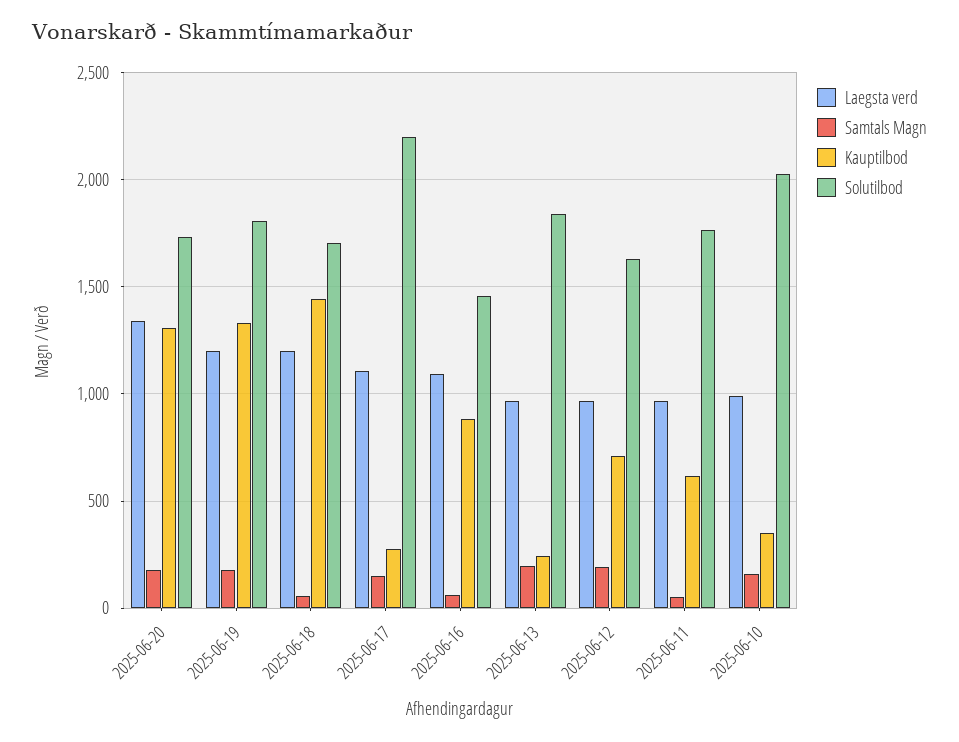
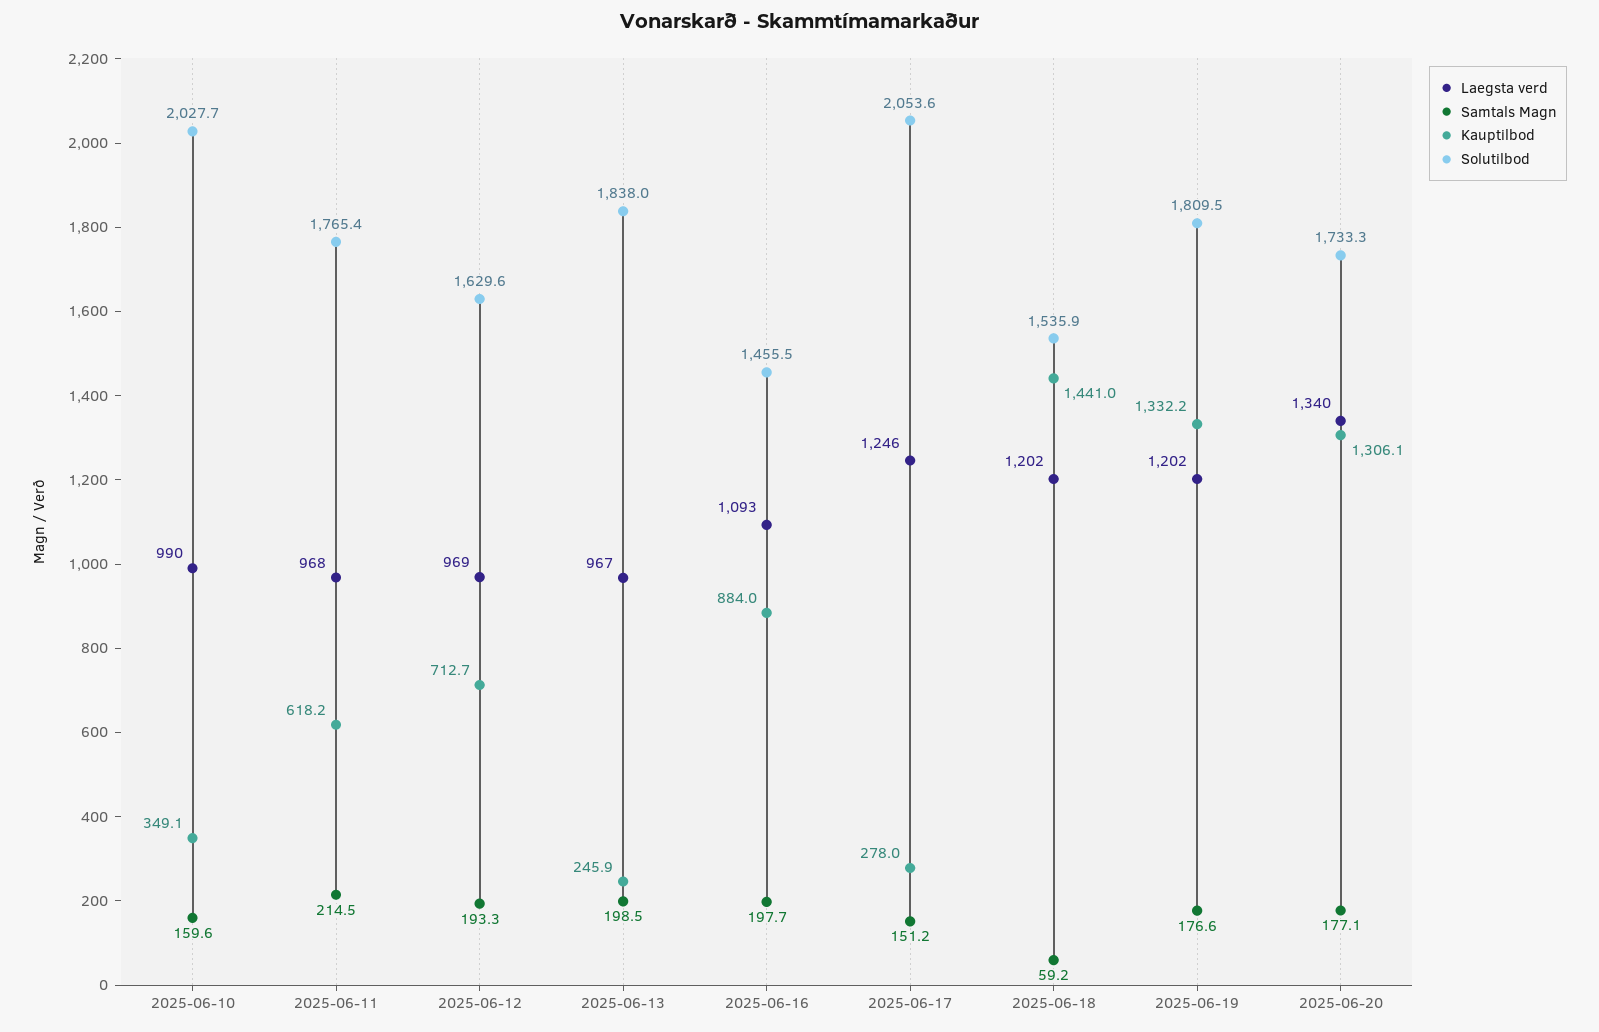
  {
    "Laegsta verd": {
      "2025-06-20": 1340,
      "2025-06-19": 1202,
      "2025-06-18": 1202,
-     "2025-06-17": 1100,
+     "2025-06-17": 1246,
      "2025-06-16": 1093,
      "2025-06-13": 967,
      "2025-06-12": 969,
      "2025-06-11": 968,
      "2025-06-10": 990
    },
    "Samtals Magn": {
      "2025-06-20": 177.1,
      "2025-06-19": 176.6,
      "2025-06-18": 59.2,
      "2025-06-17": 151.2,
-     "2025-06-16": 50,
+     "2025-06-16": 197.7,
      "2025-06-13": 198.5,
      "2025-06-12": 193.3,
-     "2025-06-11": 50,
+     "2025-06-11": 214.5,
      "2025-06-10": 159.6
    },
    "Kauptilbod": {
      "2025-06-20": 1306.1,
      "2025-06-19": 1332.2,
      "2025-06-18": 1441,
      "2025-06-17": 278,
      "2025-06-16": 884,
      "2025-06-13": 245.9,
      "2025-06-12": 712.7,
      "2025-06-11": 618.2,
      "2025-06-10": 349.1
    },
    "Solutilbod": {
      "2025-06-20": 1733.3,
      "2025-06-19": 1809.5,
-     "2025-06-18": 1700,
+     "2025-06-18": 1535.9,
-     "2025-06-17": 2200,
+     "2025-06-17": 2053.6,
      "2025-06-16": 1455.5,
      "2025-06-13": 1838,
      "2025-06-12": 1629.6,
      "2025-06-11": 1765.4,
      "2025-06-10": 2027.7
    }
  }

